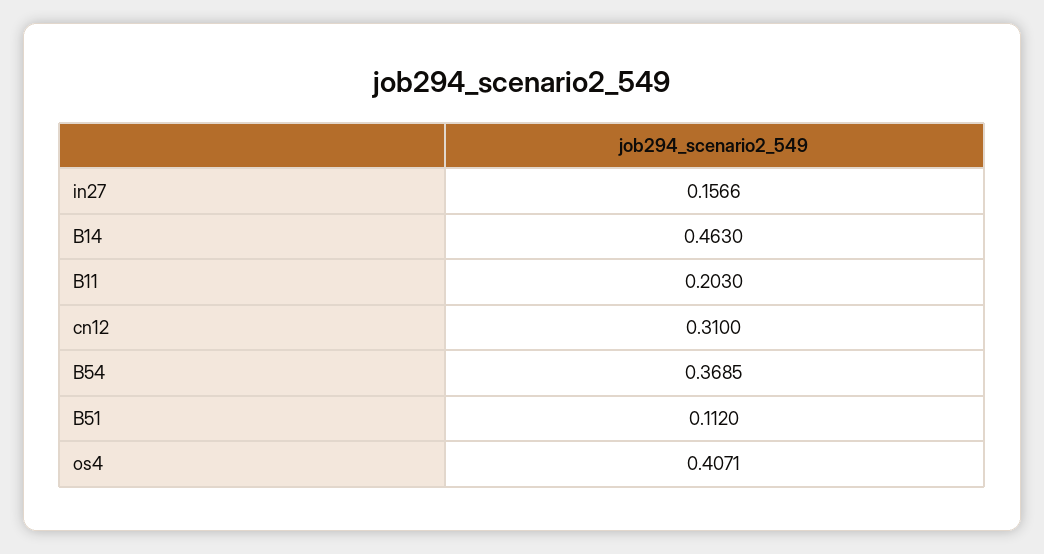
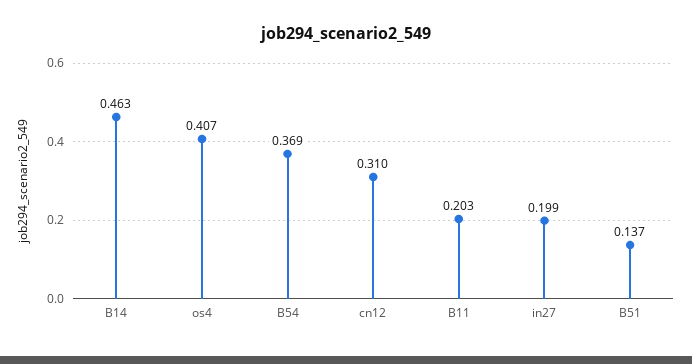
  {
-   "in27": 0.1566,
+   "in27": 0.199,
    "B14": 0.463,
    "B11": 0.203,
    "cn12": 0.31,
    "B54": 0.3685,
-   "B51": 0.112,
+   "B51": 0.137,
    "os4": 0.4071
  }

